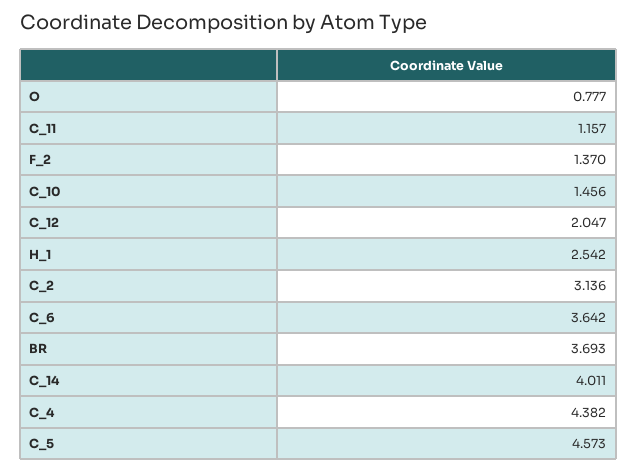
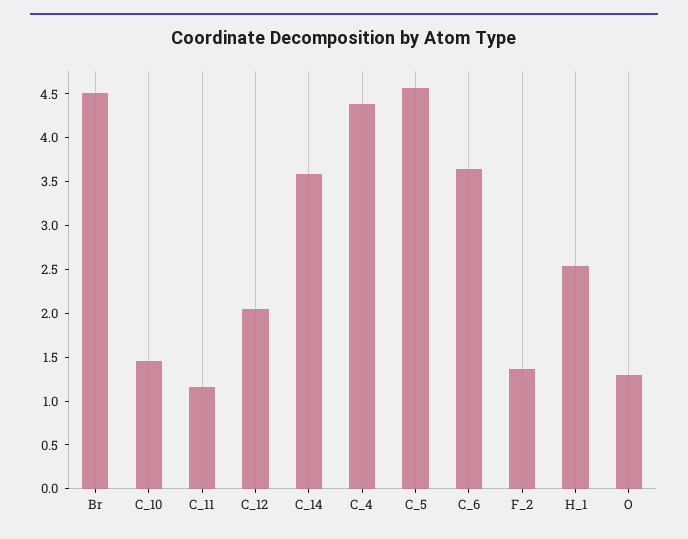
  {
-   "O": 0.777,
+   "O": 1.3,
    "C_11": 1.157,
    "F_2": 1.37,
    "C_10": 1.456,
    "C_12": 2.047,
    "H_1": 2.542,
-   "C_2": 3.136,
    "C_6": 3.642,
-   "BR": 3.693,
+   "BR": 4.5,
-   "C_14": 4.011,
+   "C_14": 3.6,
    "C_4": 4.382,
    "C_5": 4.573
  }

